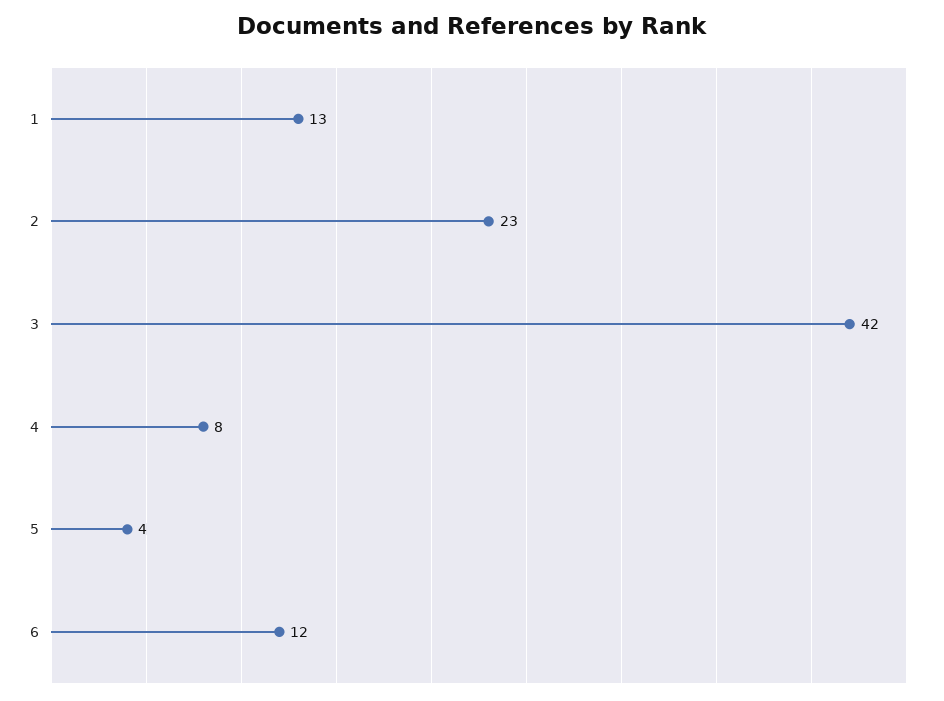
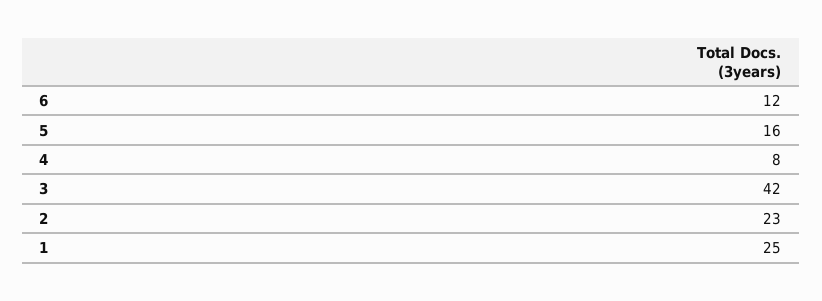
  {
-   "1": 13,
+   "1": 25,
    "2": 23,
    "3": 42,
    "4": 8,
-   "5": 4,
+   "5": 16,
    "6": 12
  }

